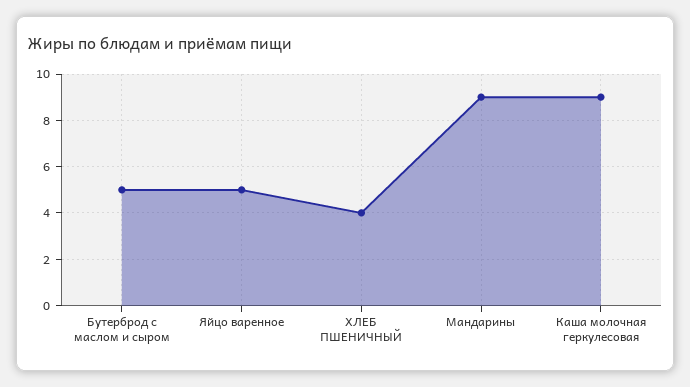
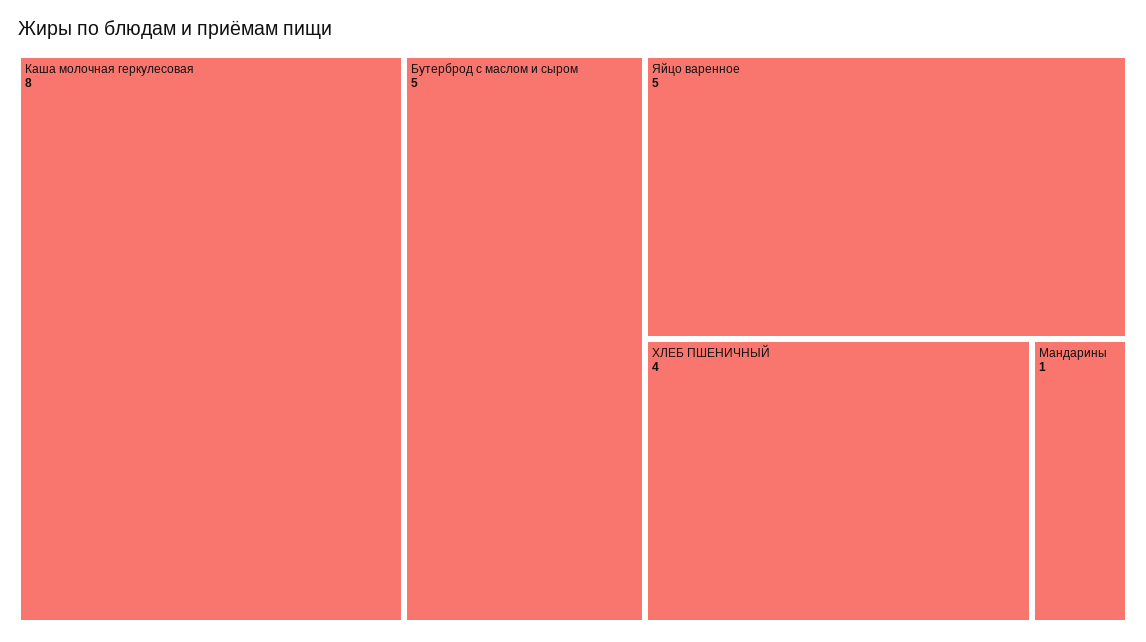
  {
    "Бутерброд с маслом и сыром": 5,
    "Яйцо варенное": 5,
    "ХЛЕБ ПШЕНИЧНЫЙ": 4,
-   "Мандарины": 9,
+   "Мандарины": 1,
-   "Каша молочная геркулесовая": 9
+   "Каша молочная геркулесовая": 8
  }

